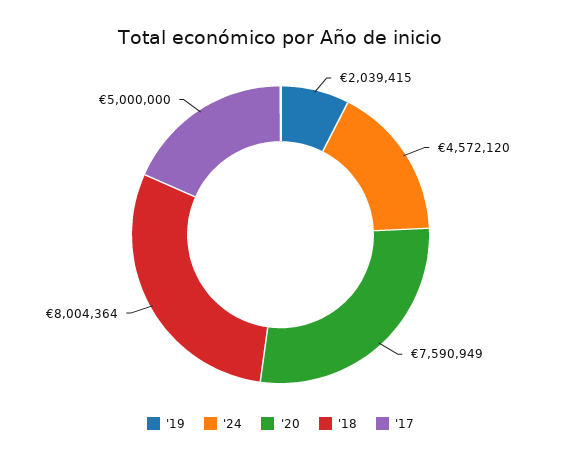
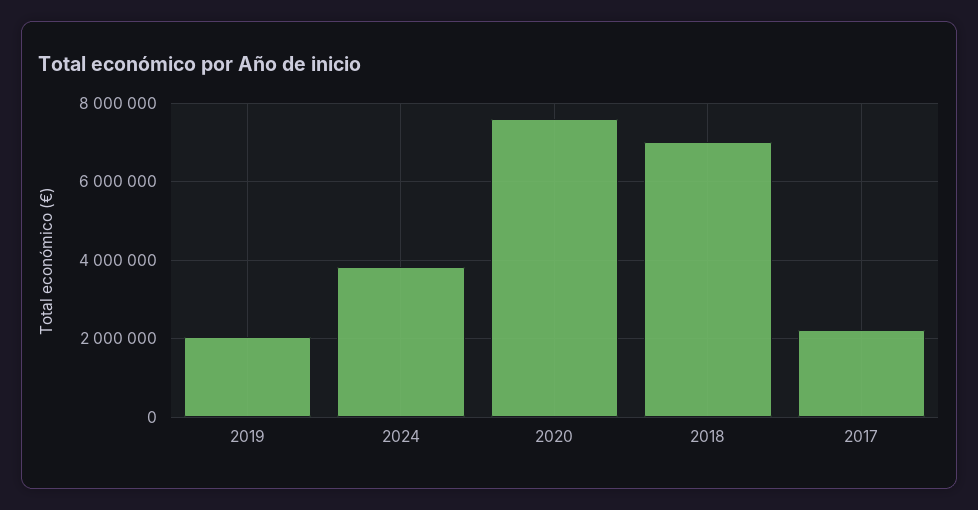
  {
    "'19": 2039415,
-   "'24": 4572120,
+   "'24": 3800000,
    "'20": 7590949,
-   "'18": 8004364,
+   "'18": 7000000,
-   "'17": 5000000
+   "'17": 2200000
  }

